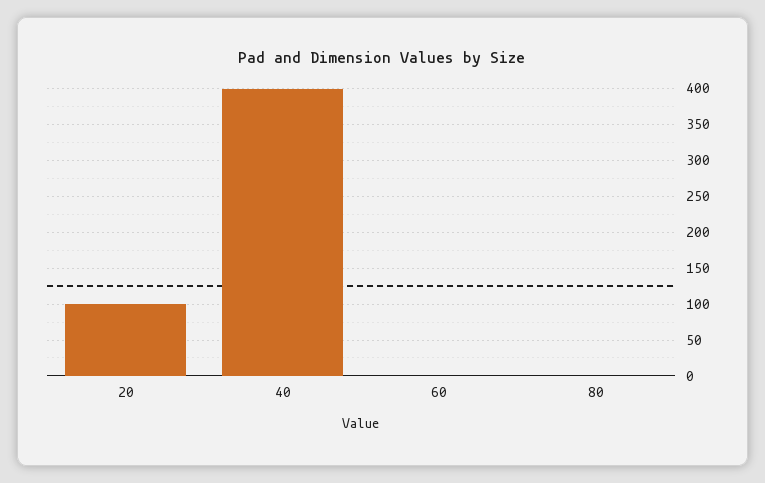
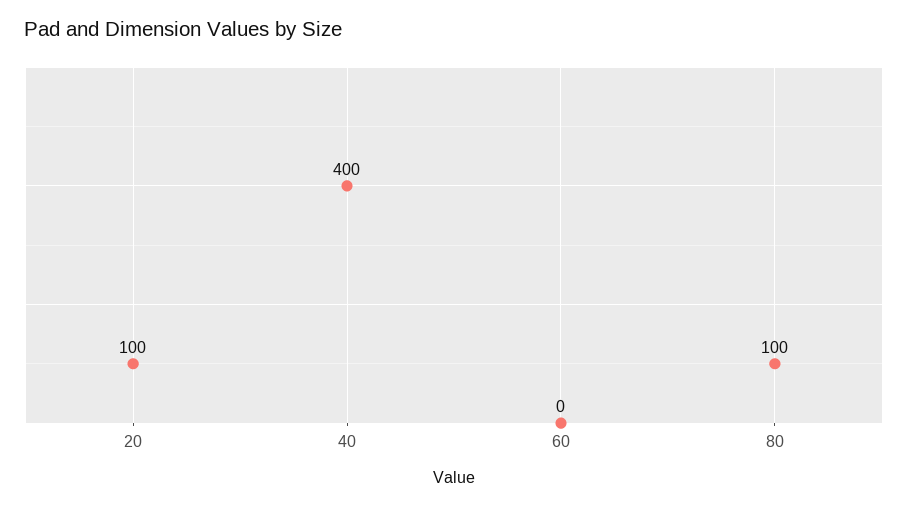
  {
    "20": 100,
    "40": 400,
    "60": 0,
-   "80": 0
+   "80": 100
  }

